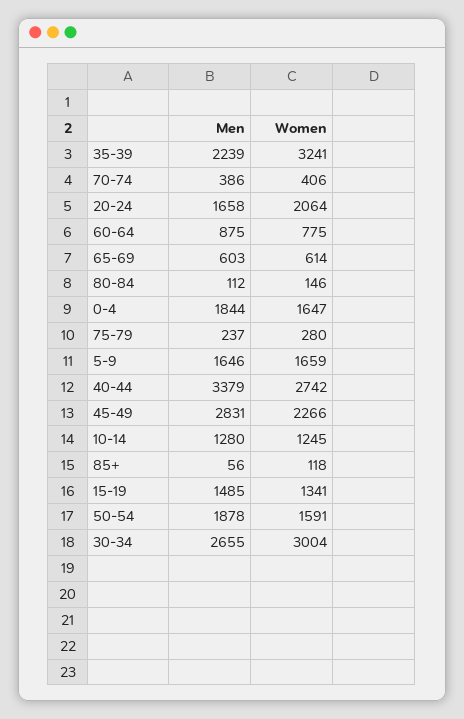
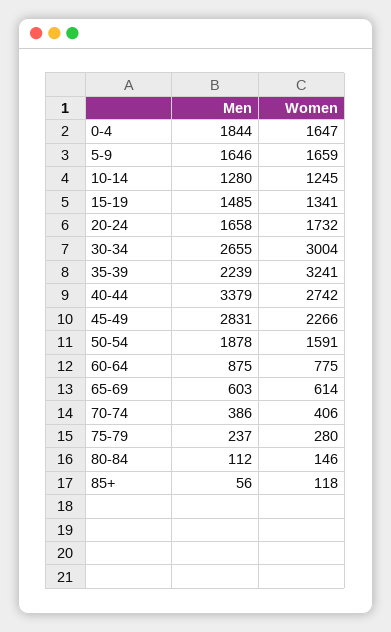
  {
    "Men": {
      "35-39": 2239,
      "70-74": 386,
      "20-24": 1658,
      "60-64": 875,
      "65-69": 603,
      "80-84": 112,
      "0-4": 1844,
      "75-79": 237,
      "5-9": 1646,
      "40-44": 3379,
      "45-49": 2831,
      "10-14": 1280,
      "85+": 56,
      "15-19": 1485,
      "50-54": 1878,
      "30-34": 2655
    },
    "Women": {
      "35-39": 3241,
      "70-74": 406,
-     "20-24": 2064,
+     "20-24": 1732,
      "60-64": 775,
      "65-69": 614,
      "80-84": 146,
      "0-4": 1647,
      "75-79": 280,
      "5-9": 1659,
      "40-44": 2742,
      "45-49": 2266,
      "10-14": 1245,
      "85+": 118,
      "15-19": 1341,
      "50-54": 1591,
      "30-34": 3004
    }
  }

